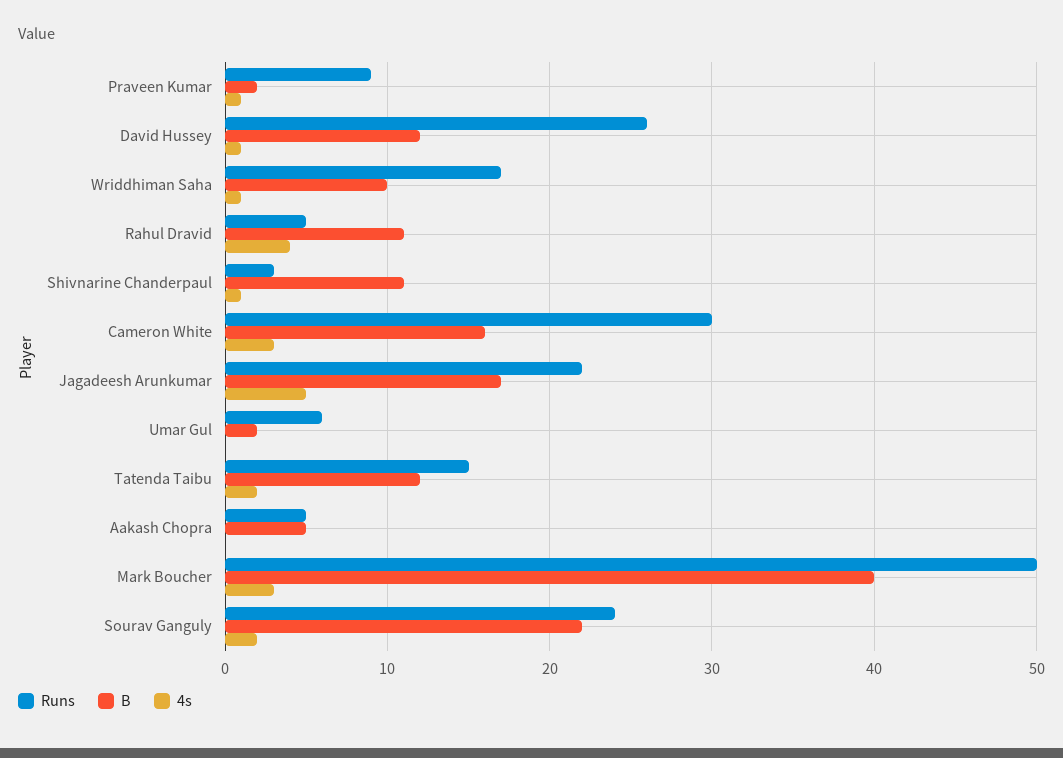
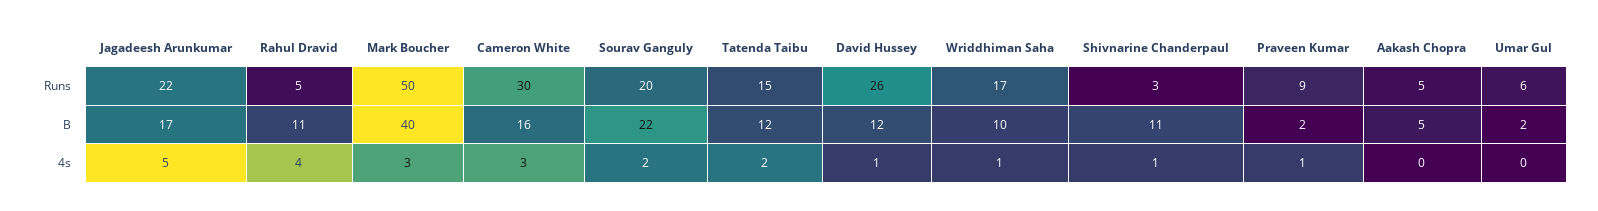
  {
    "Runs": {
      "Praveen Kumar": 9,
      "David Hussey": 26,
      "Wriddhiman Saha": 17,
      "Rahul Dravid": 5,
      "Shivnarine Chanderpaul": 3,
      "Cameron White": 30,
      "Jagadeesh Arunkumar": 22,
      "Umar Gul": 6,
      "Tatenda Taibu": 15,
      "Aakash Chopra": 5,
      "Mark Boucher": 50,
-     "Sourav Ganguly": 24
+     "Sourav Ganguly": 20
    },
    "B": {
      "Praveen Kumar": 2,
      "David Hussey": 12,
      "Wriddhiman Saha": 10,
      "Rahul Dravid": 11,
      "Shivnarine Chanderpaul": 11,
      "Cameron White": 16,
      "Jagadeesh Arunkumar": 17,
      "Umar Gul": 2,
      "Tatenda Taibu": 12,
      "Aakash Chopra": 5,
      "Mark Boucher": 40,
      "Sourav Ganguly": 22
    },
    "4s": {
      "Praveen Kumar": 1,
      "David Hussey": 1,
      "Wriddhiman Saha": 1,
      "Rahul Dravid": 4,
      "Shivnarine Chanderpaul": 1,
      "Cameron White": 3,
      "Jagadeesh Arunkumar": 5,
      "Umar Gul": 0,
      "Tatenda Taibu": 2,
      "Aakash Chopra": 0,
      "Mark Boucher": 3,
      "Sourav Ganguly": 2
    }
  }

